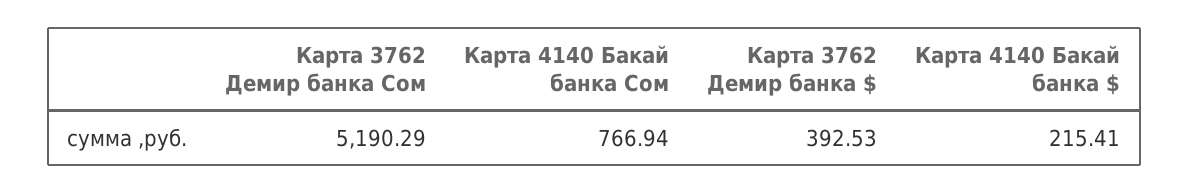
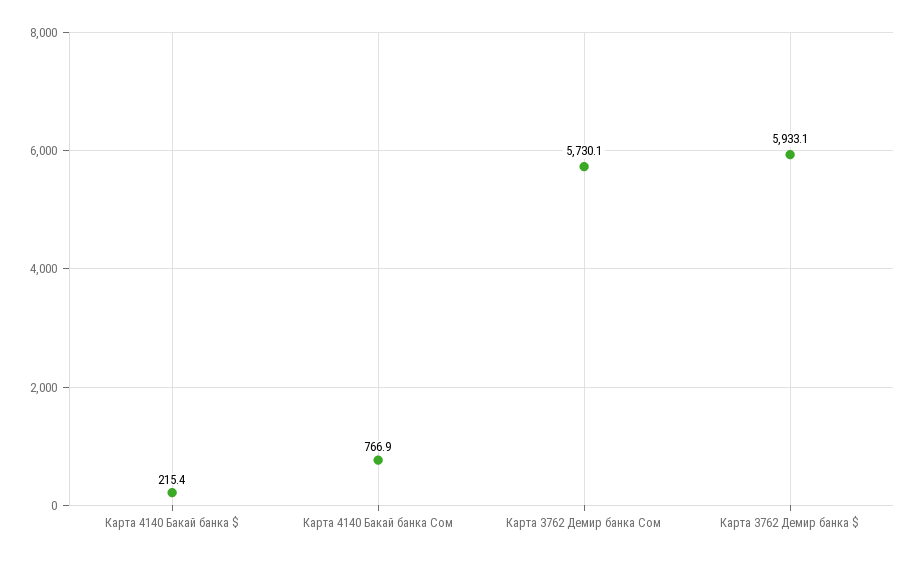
  {
-   "Карта 3762 Демир банка Сом": 5190.29,
+   "Карта 3762 Демир банка Сом": 5730.1,
    "Карта 4140 Бакай банка Сом": 766.94,
-   "Карта 3762 Демир банка $": 392.53,
+   "Карта 3762 Демир банка $": 5933.1,
    "Карта 4140 Бакай банка $": 215.41
  }

